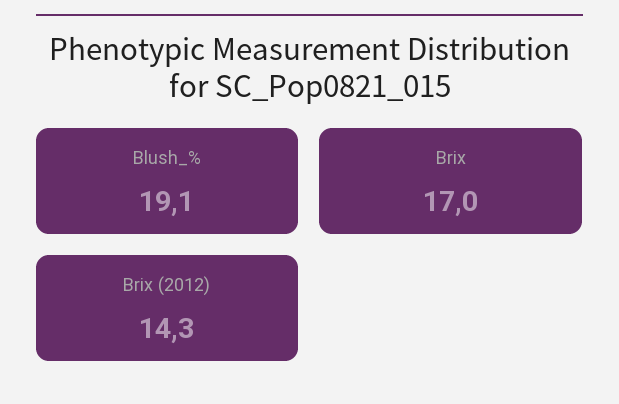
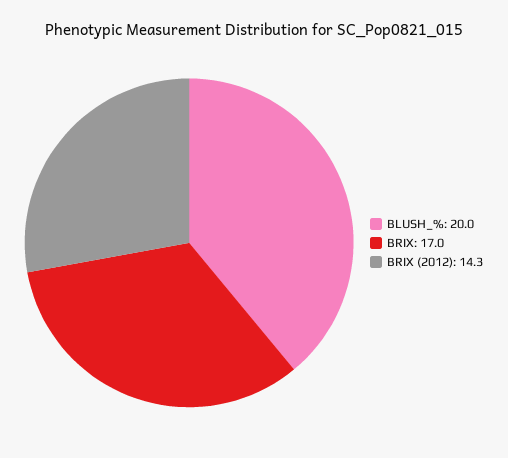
  {
-   "Blush_%": 19.1,
+   "Blush_%": 20,
    "Brix": 17,
    "Brix (2012)": 14.3
  }

